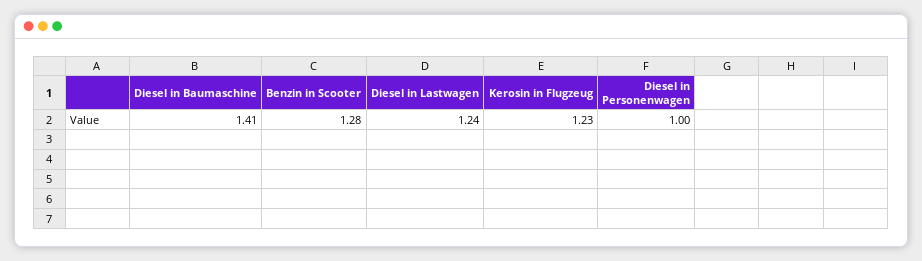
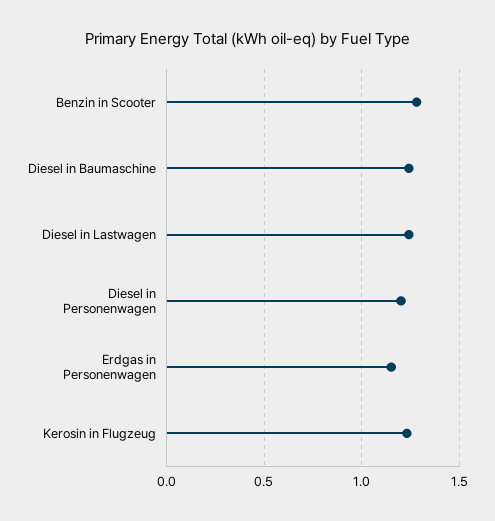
  {
-   "Diesel in Baumaschine": 1.41,
+   "Diesel in Baumaschine": 1.25,
    "Benzin in Scooter": 1.28,
    "Diesel in Lastwagen": 1.24,
    "Kerosin in Flugzeug": 1.23,
-   "Diesel in Personenwagen": 1
+   "Diesel in Personenwagen": 1.2,
+   "Erdgas in Personenwagen": 1.15
  }

